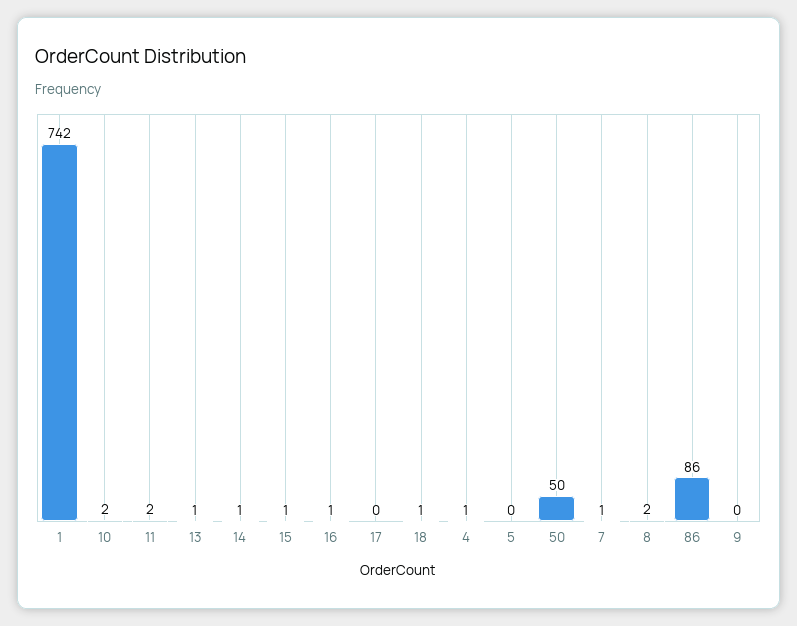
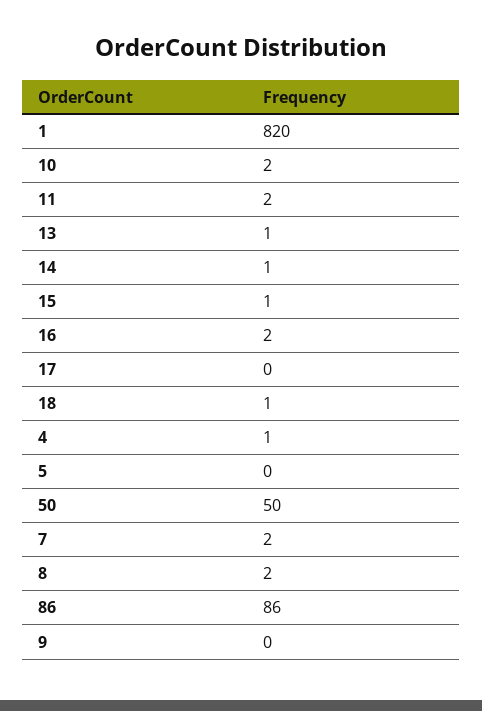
  {
-   "1": 742,
+   "1": 820,
    "10": 2,
    "11": 2,
    "13": 1,
    "14": 1,
    "15": 1,
-   "16": 1,
+   "16": 2,
    "17": 0,
    "18": 1,
    "4": 1,
    "5": 0,
    "50": 50,
-   "7": 1,
+   "7": 2,
    "8": 2,
    "86": 86,
    "9": 0
  }

